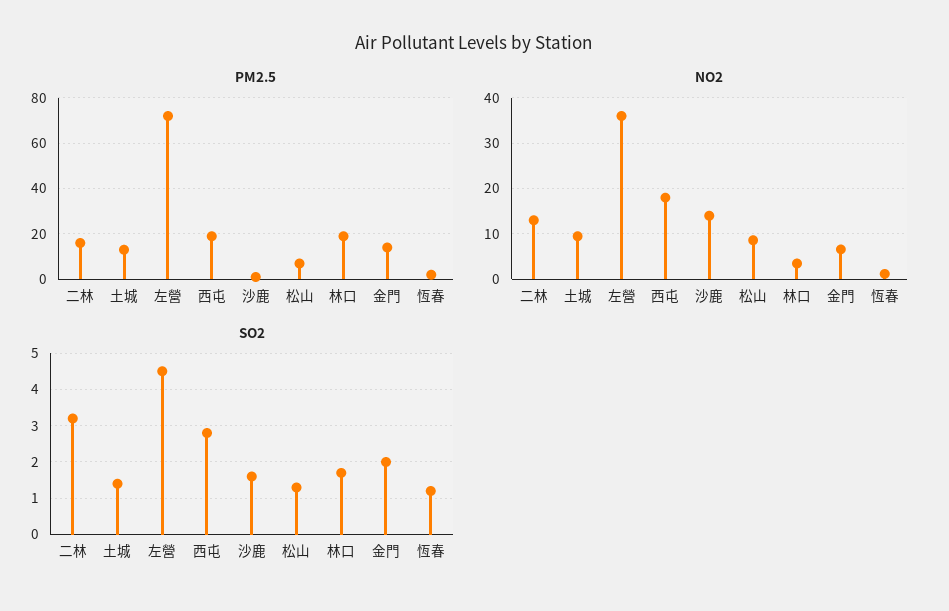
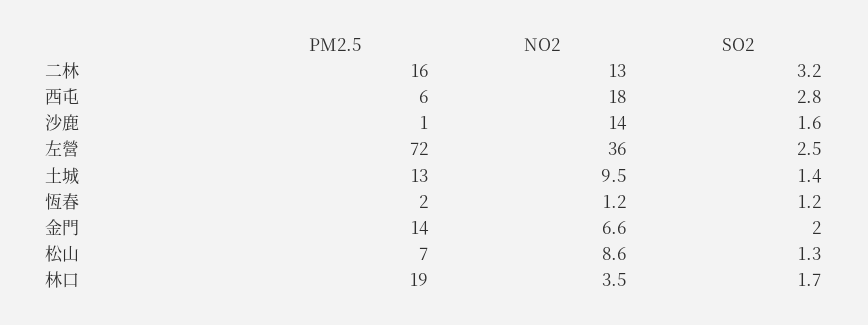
  {
    "PM2.5": {
      "二林": 16,
      "土城": 13,
      "左營": 72,
-     "西屯": 20,
+     "西屯": 6,
      "沙鹿": 1,
      "松山": 7,
      "林口": 19,
      "金門": 14,
      "恆春": 2
    },
    "NO2": {
      "二林": 13,
      "土城": 9.5,
      "左營": 36,
      "西屯": 18,
      "沙鹿": 14,
      "松山": 8.6,
      "林口": 3.5,
      "金門": 6.6,
      "恆春": 1.2
    },
    "SO2": {
      "二林": 3.2,
      "土城": 1.4,
-     "左營": 4.5,
+     "左營": 2.5,
      "西屯": 2.8,
      "沙鹿": 1.6,
      "松山": 1.3,
      "林口": 1.7,
      "金門": 2,
      "恆春": 1.2
    }
  }

